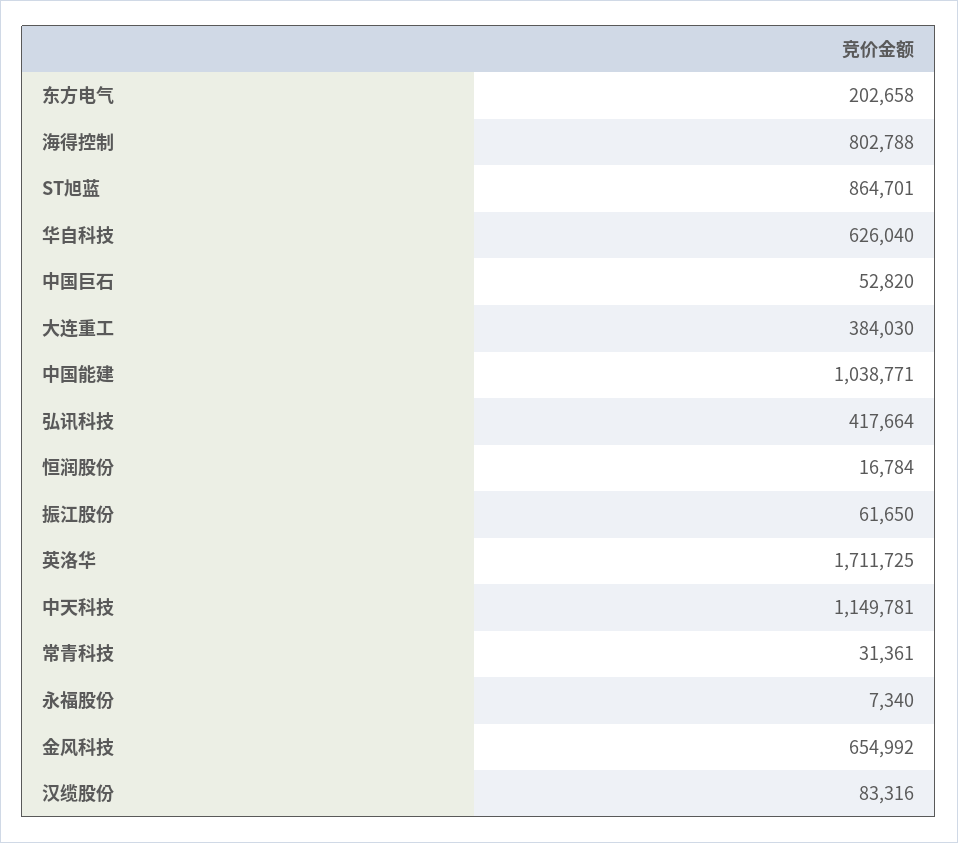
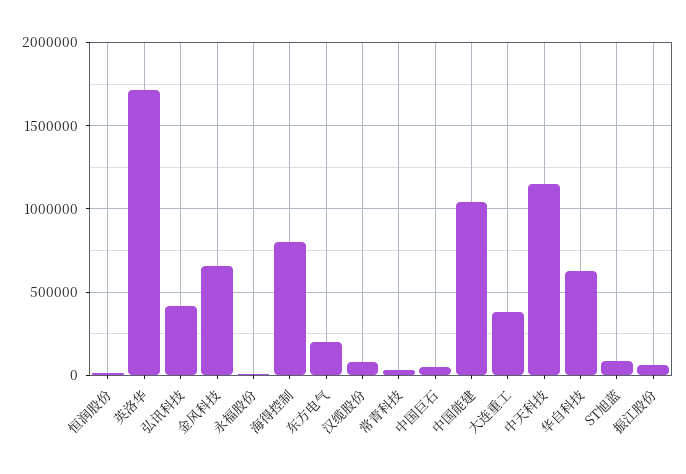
  {
    "东方电气": 202658,
    "海得控制": 802788,
-   "ST旭蓝": 864701,
+   "ST旭蓝": 100000,
    "华自科技": 626040,
    "中国巨石": 52820,
    "大连重工": 384030,
    "中国能建": 1038771,
    "弘讯科技": 417664,
    "恒润股份": 16784,
    "振江股份": 61650,
    "英洛华": 1711725,
    "中天科技": 1149781,
    "常青科技": 31361,
    "永福股份": 7340,
    "金风科技": 654992,
    "汉缆股份": 83316
  }

